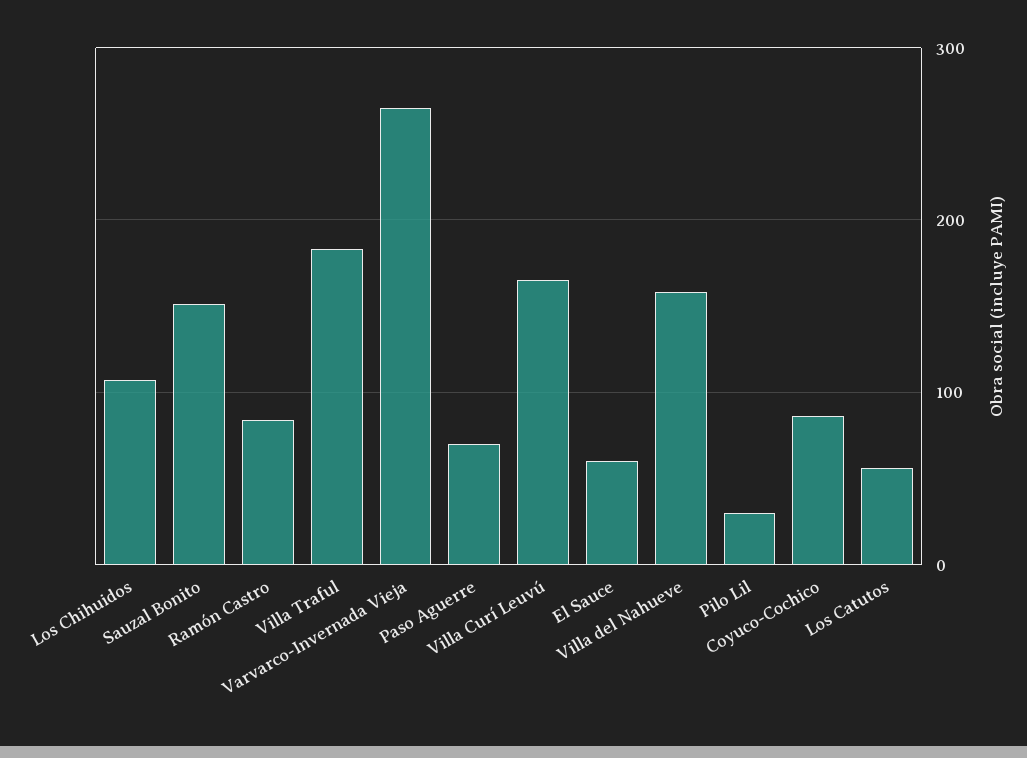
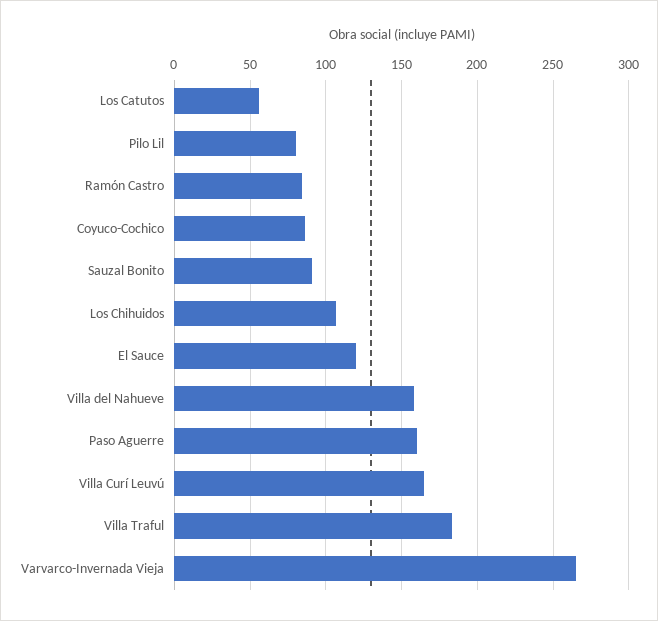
  {
    "Los Chihuidos": 105,
-   "Sauzal Bonito": 150,
+   "Sauzal Bonito": 90,
    "Ramón Castro": 85,
    "Villa Traful": 185,
    "Varvarco-Invernada Vieja": 265,
-   "Paso Aguerre": 70,
+   "Paso Aguerre": 160,
    "Villa Curí Leuvú": 165,
-   "El Sauce": 60,
+   "El Sauce": 120,
    "Villa del Nahueve": 160,
-   "Pilo Lil": 30,
+   "Pilo Lil": 80,
    "Coyuco-Cochico": 85,
    "Los Catutos": 55
  }

